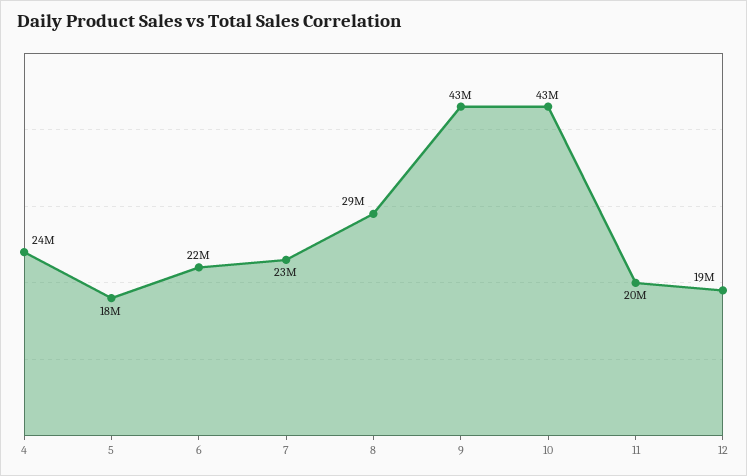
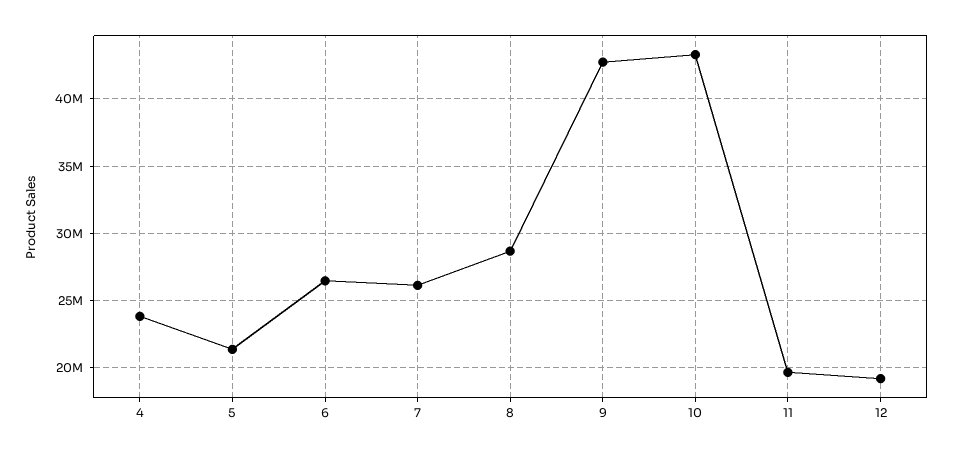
  {
    "4": 24000000,
-   "5": 18000000,
+   "5": 21500000,
-   "6": 22000000,
+   "6": 26500000,
-   "7": 23000000,
+   "7": 26000000,
    "8": 29000000,
    "9": 43000000,
    "10": 43000000,
    "11": 20000000,
    "12": 19000000
  }

